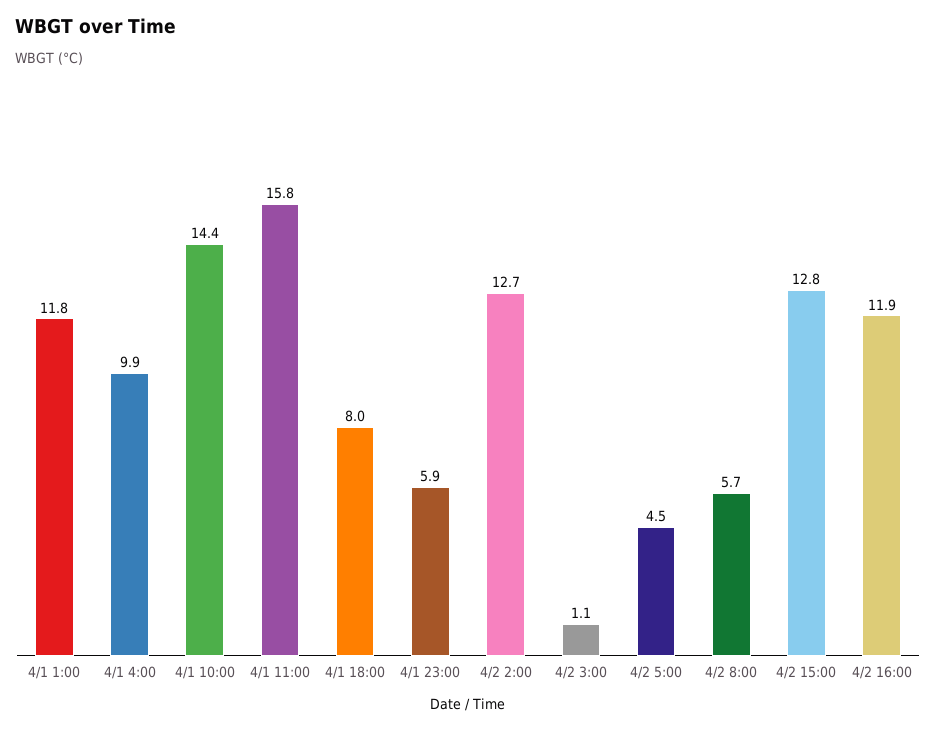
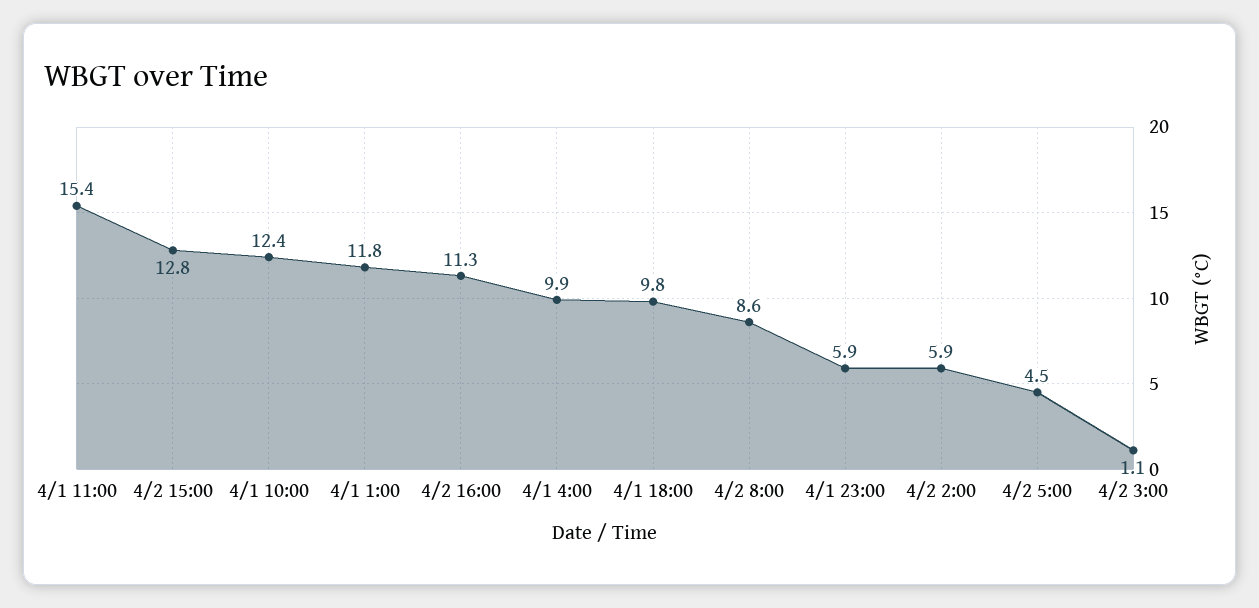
  {
    "4/1 1:00": 11.8,
    "4/1 4:00": 9.9,
-   "4/1 10:00": 14.4,
+   "4/1 10:00": 12.4,
-   "4/1 11:00": 15.8,
+   "4/1 11:00": 15.4,
-   "4/1 18:00": 8,
+   "4/1 18:00": 9.8,
    "4/1 23:00": 5.9,
-   "4/2 2:00": 12.7,
+   "4/2 2:00": 5.9,
    "4/2 3:00": 1.1,
    "4/2 5:00": 4.5,
-   "4/2 8:00": 5.7,
+   "4/2 8:00": 8.6,
    "4/2 15:00": 12.8,
-   "4/2 16:00": 11.9
+   "4/2 16:00": 11.3
  }

